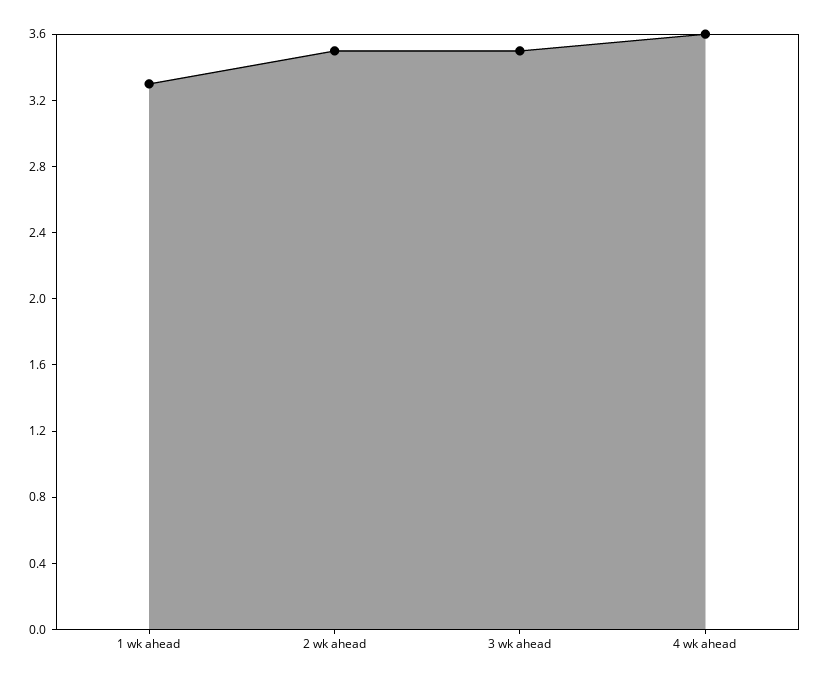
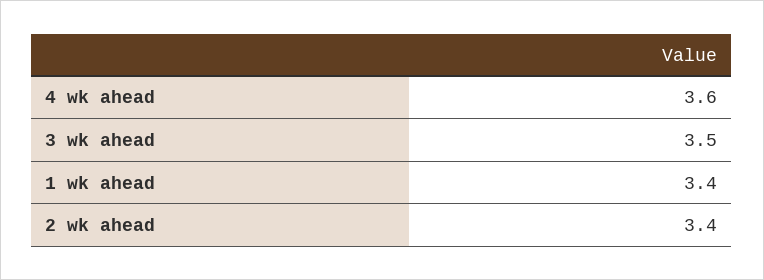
  {
-   "1 wk ahead": 3.3,
+   "1 wk ahead": 3.4,
-   "2 wk ahead": 3.5,
+   "2 wk ahead": 3.4,
    "3 wk ahead": 3.5,
    "4 wk ahead": 3.6
  }

